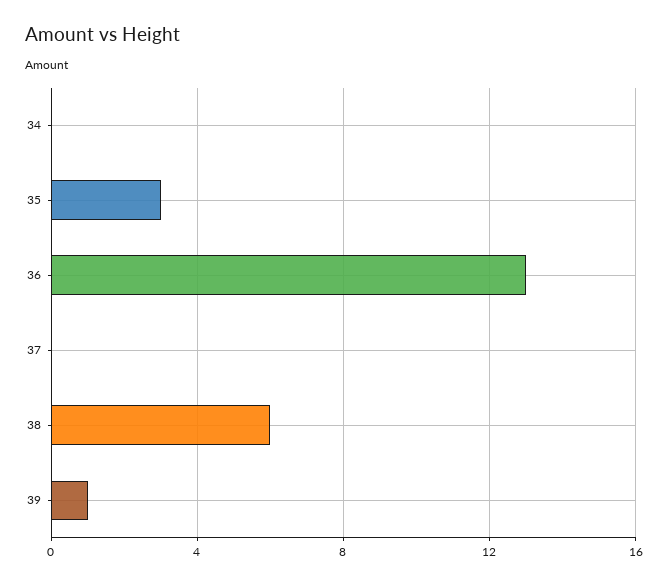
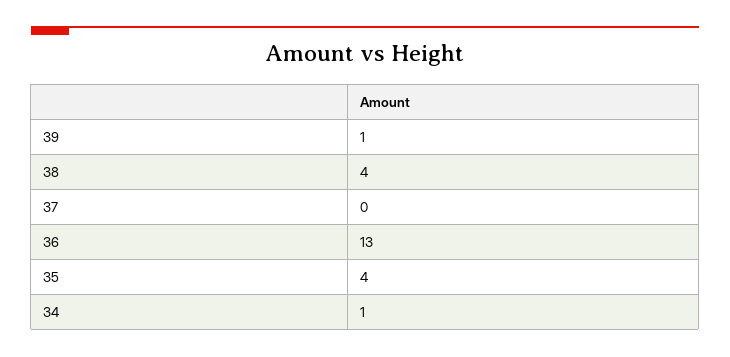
  {
-   "34": 0,
+   "34": 1,
-   "35": 3,
+   "35": 4,
    "36": 13,
    "37": 0,
-   "38": 6,
+   "38": 4,
    "39": 1
  }

